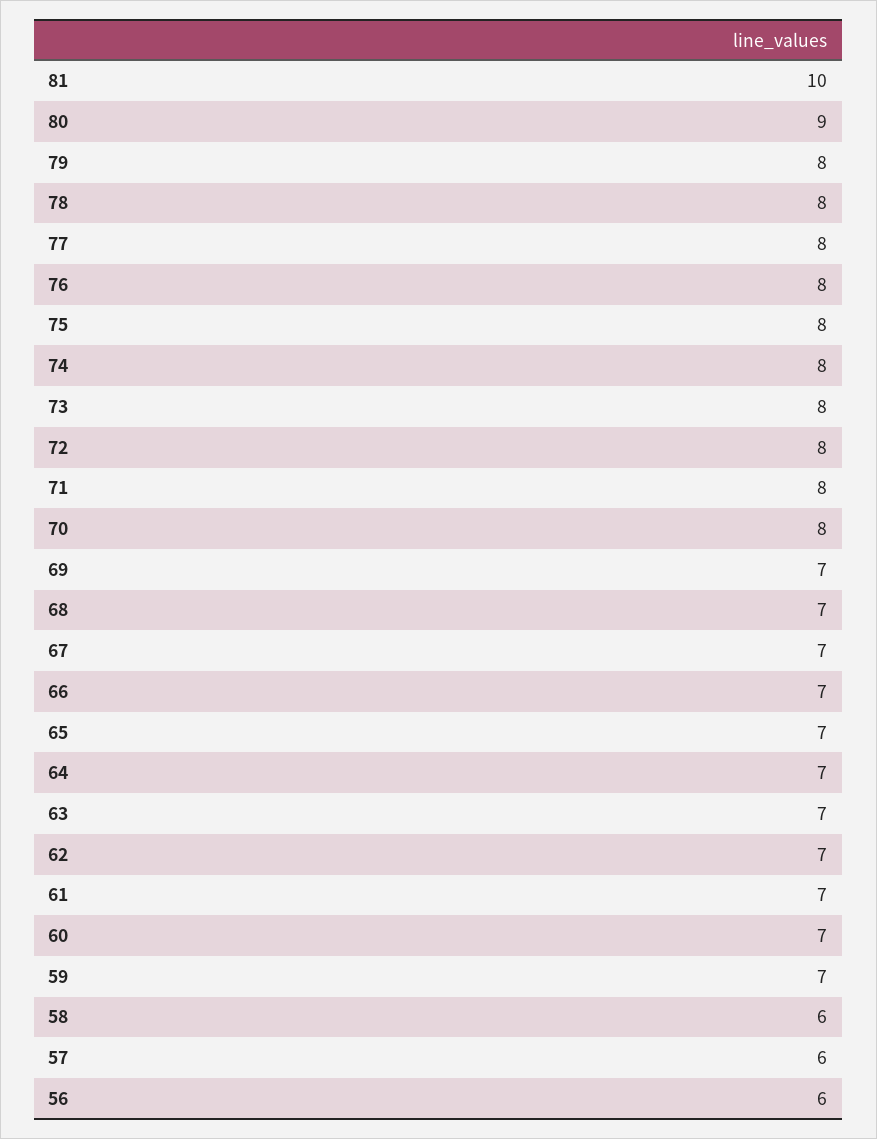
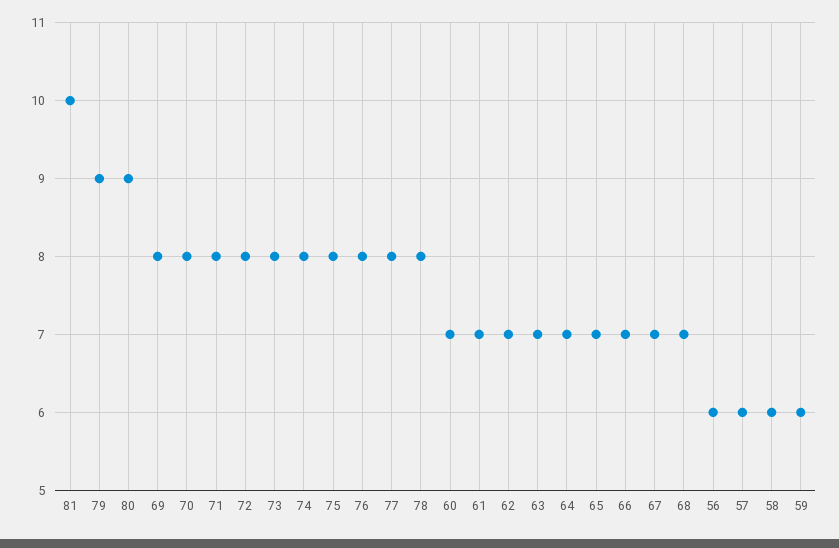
  {
    "81": 10,
    "80": 9,
-   "79": 8,
+   "79": 9,
    "78": 8,
    "77": 8,
    "76": 8,
    "75": 8,
    "74": 8,
    "73": 8,
    "72": 8,
    "71": 8,
    "70": 8,
-   "69": 7,
+   "69": 8,
    "68": 7,
    "67": 7,
    "66": 7,
    "65": 7,
    "64": 7,
    "63": 7,
    "62": 7,
    "61": 7,
    "60": 7,
-   "59": 7,
+   "59": 6,
    "58": 6,
    "57": 6,
    "56": 6
  }

